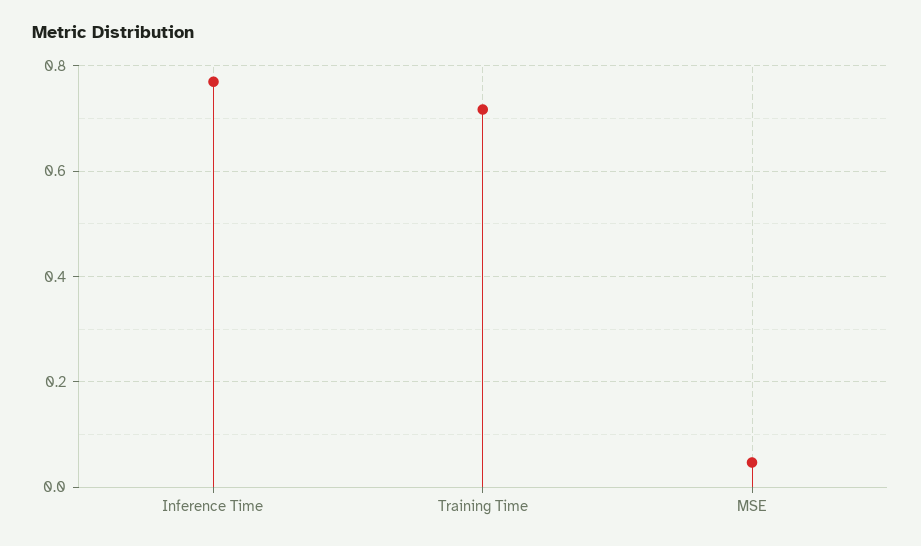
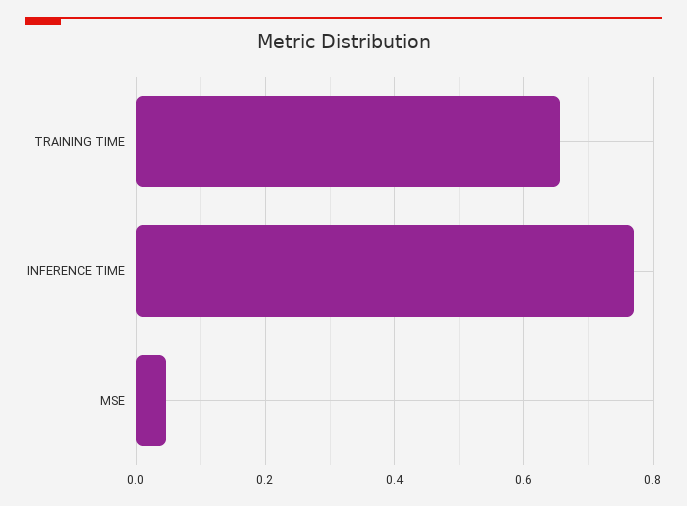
  {
    "Inference Time": 0.76,
-   "Training Time": 0.72,
+   "Training Time": 0.66,
    "MSE": 0.04
  }

